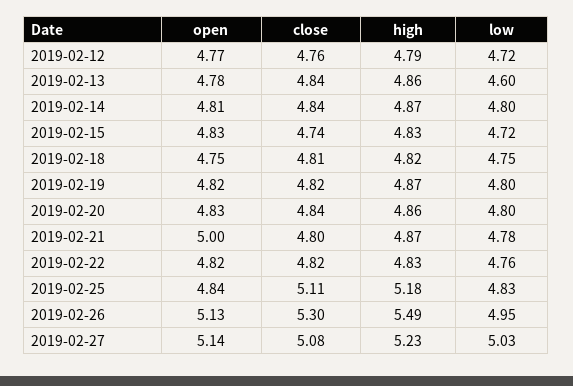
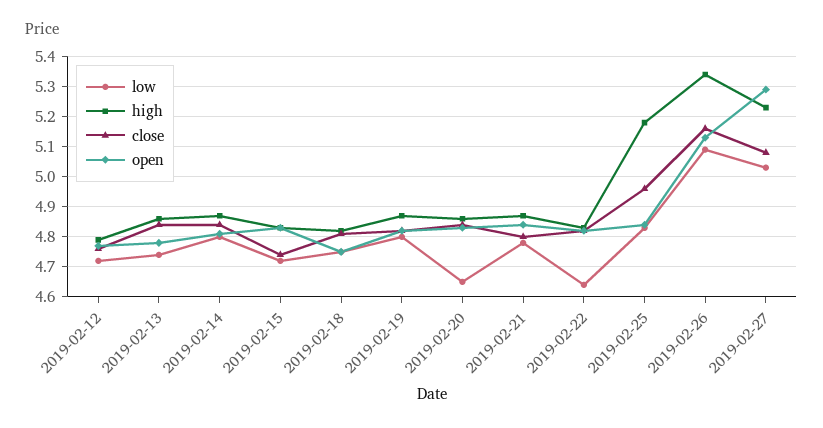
  {
    "open": {
      "2019-02-12": 4.77,
      "2019-02-13": 4.78,
      "2019-02-14": 4.81,
      "2019-02-15": 4.83,
      "2019-02-18": 4.75,
      "2019-02-19": 4.82,
      "2019-02-20": 4.83,
-     "2019-02-21": 5,
+     "2019-02-21": 4.85,
      "2019-02-22": 4.82,
      "2019-02-25": 4.84,
      "2019-02-26": 5.13,
-     "2019-02-27": 5.14
+     "2019-02-27": 5.3
    },
    "close": {
      "2019-02-12": 4.76,
      "2019-02-13": 4.84,
      "2019-02-14": 4.84,
      "2019-02-15": 4.74,
      "2019-02-18": 4.81,
      "2019-02-19": 4.82,
      "2019-02-20": 4.84,
      "2019-02-21": 4.8,
      "2019-02-22": 4.82,
-     "2019-02-25": 5.11,
+     "2019-02-25": 4.95,
-     "2019-02-26": 5.3,
+     "2019-02-26": 5.15,
      "2019-02-27": 5.08
    },
    "high": {
      "2019-02-12": 4.79,
      "2019-02-13": 4.86,
      "2019-02-14": 4.87,
      "2019-02-15": 4.83,
      "2019-02-18": 4.82,
      "2019-02-19": 4.87,
      "2019-02-20": 4.86,
      "2019-02-21": 4.87,
      "2019-02-22": 4.83,
      "2019-02-25": 5.18,
-     "2019-02-26": 5.49,
+     "2019-02-26": 5.35,
      "2019-02-27": 5.23
    },
    "low": {
      "2019-02-12": 4.72,
-     "2019-02-13": 4.6,
+     "2019-02-13": 4.75,
      "2019-02-14": 4.8,
      "2019-02-15": 4.72,
      "2019-02-18": 4.75,
      "2019-02-19": 4.8,
-     "2019-02-20": 4.8,
+     "2019-02-20": 4.65,
      "2019-02-21": 4.78,
-     "2019-02-22": 4.76,
+     "2019-02-22": 4.65,
      "2019-02-25": 4.83,
-     "2019-02-26": 4.95,
+     "2019-02-26": 5.1,
      "2019-02-27": 5.03
    }
  }

